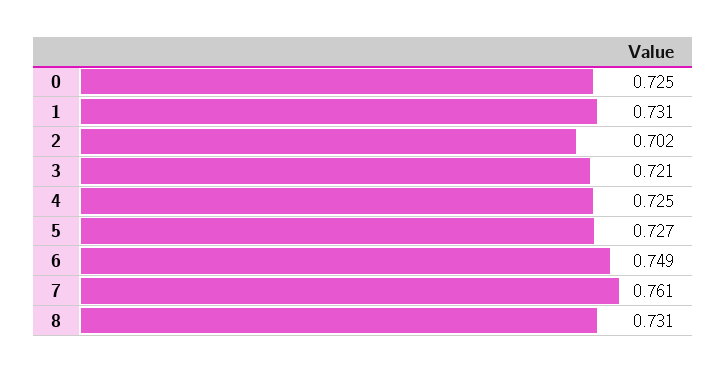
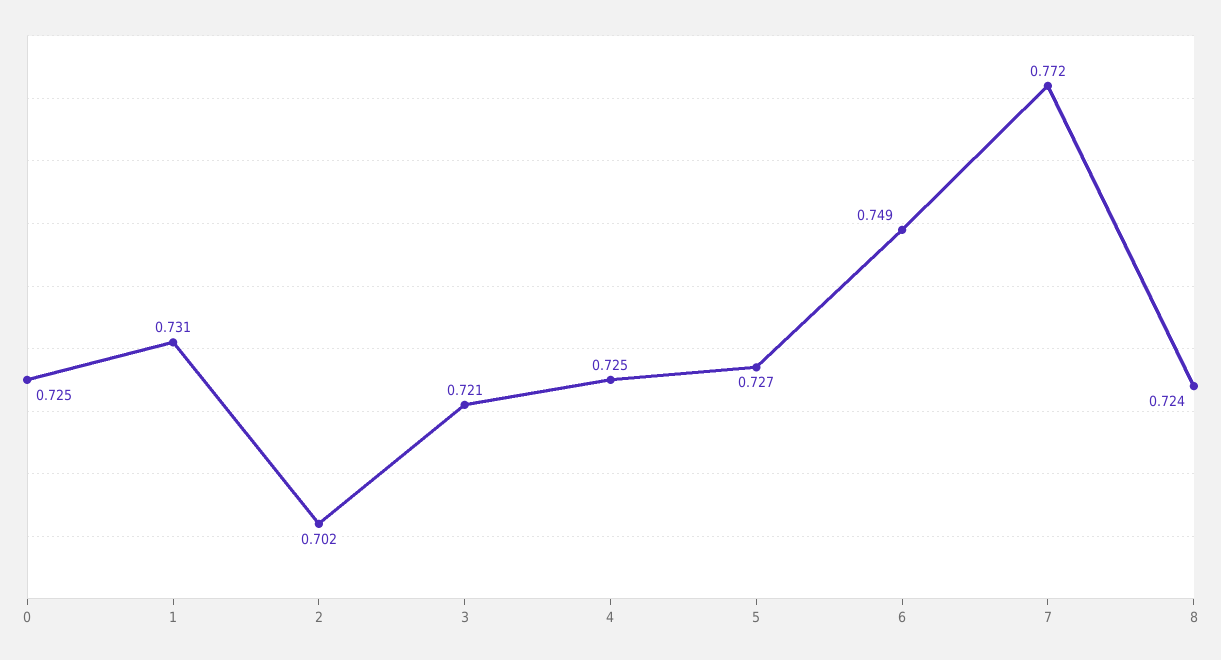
  {
    "0": 0.725,
    "1": 0.731,
    "2": 0.702,
    "3": 0.721,
    "4": 0.725,
    "5": 0.727,
    "6": 0.749,
-   "7": 0.761,
+   "7": 0.772,
-   "8": 0.731
+   "8": 0.724
  }

